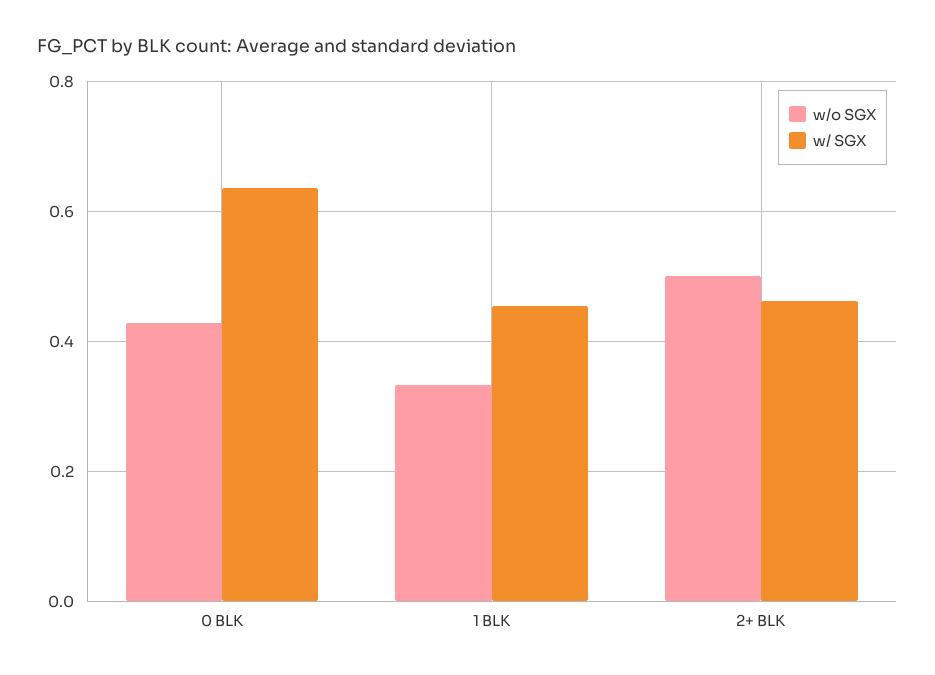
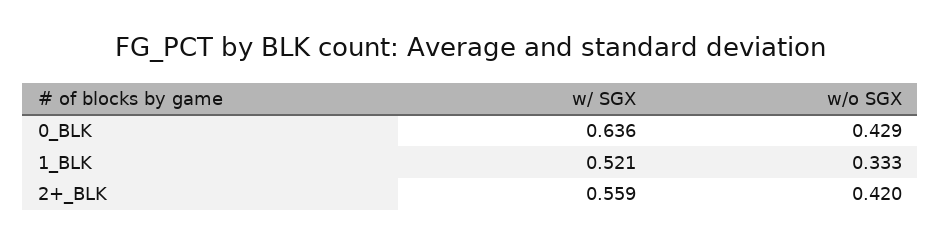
  {
    "w/o SGX": {
      "0 BLK": 0.429,
      "1 BLK": 0.333,
-     "2+ BLK": 0.5
+     "2+ BLK": 0.42
    },
    "w/ SGX": {
      "0 BLK": 0.636,
-     "1 BLK": 0.46,
+     "1 BLK": 0.521,
-     "2+ BLK": 0.46
+     "2+ BLK": 0.559
    }
  }

